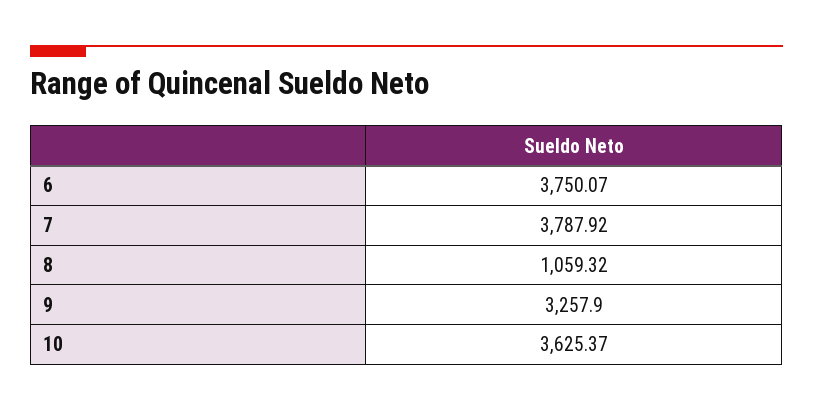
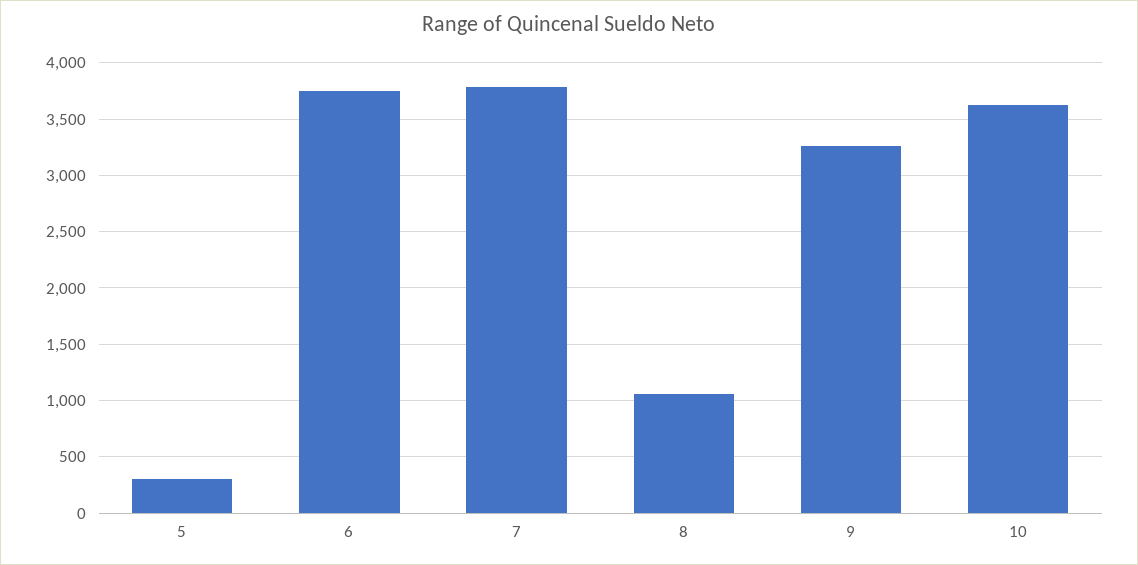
  {
    "6": 3750.07,
    "7": 3787.92,
    "8": 1059.32,
    "9": 3257.9,
-   "10": 3625.37
+   "10": 3625.37,
+   "5": 300
  }

